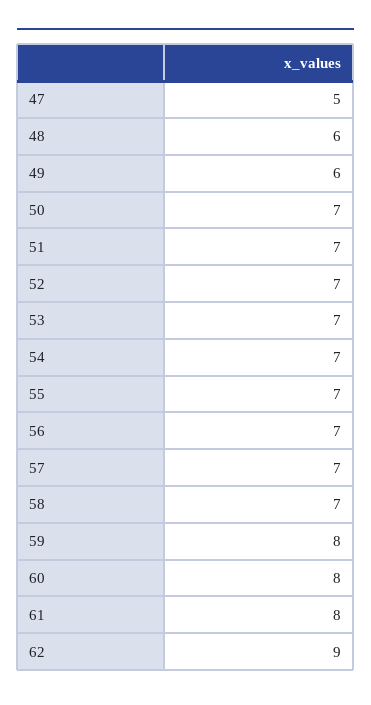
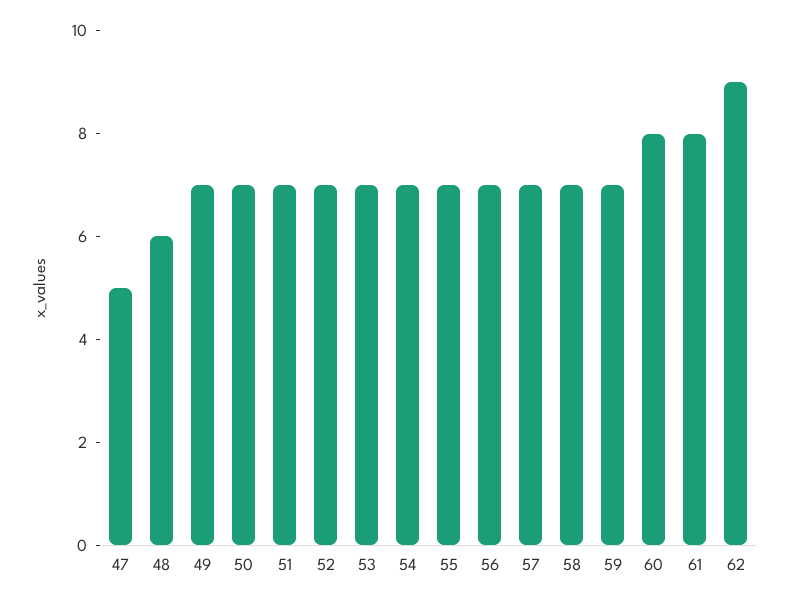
  {
    "47": 5,
    "48": 6,
-   "49": 6,
+   "49": 7,
    "50": 7,
    "51": 7,
    "52": 7,
    "53": 7,
    "54": 7,
    "55": 7,
    "56": 7,
    "57": 7,
    "58": 7,
-   "59": 8,
+   "59": 7,
    "60": 8,
    "61": 8,
    "62": 9
  }

